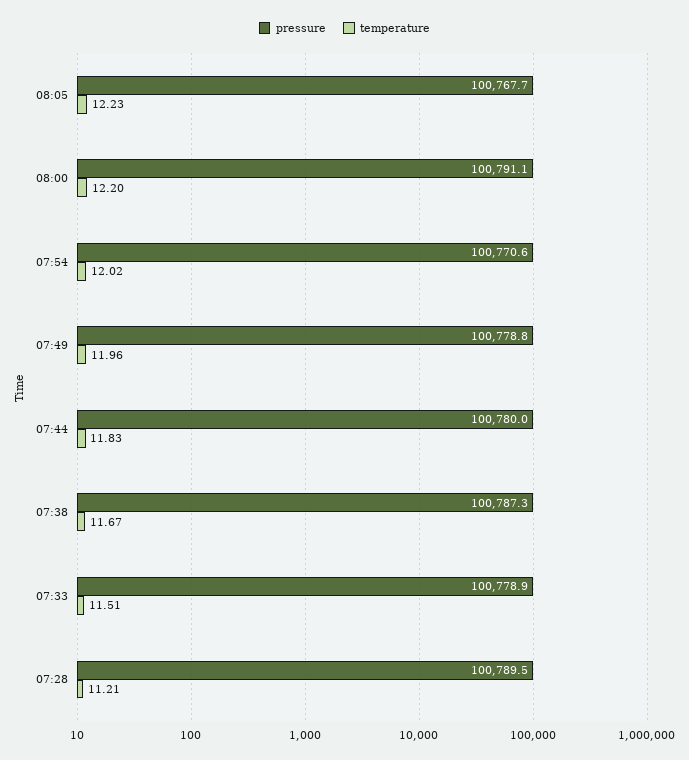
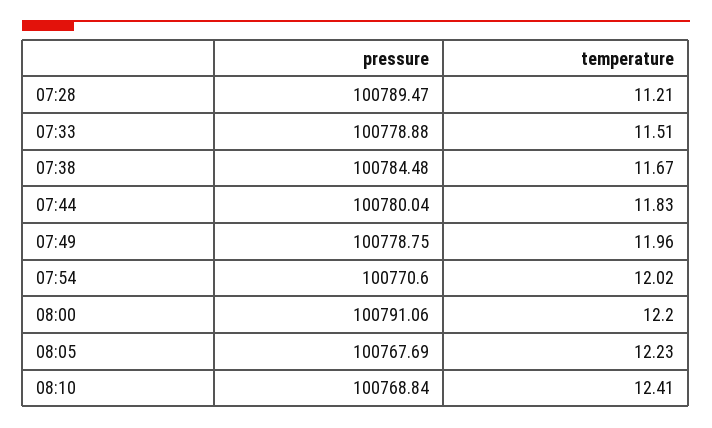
  {
    "pressure": {
      "08:05": 100767.69,
      "08:00": 100791.06,
      "07:54": 100770.6,
      "07:49": 100778.75,
      "07:44": 100780.04,
-     "07:38": 100787.3,
+     "07:38": 100784.48,
      "07:33": 100778.88,
-     "07:28": 100789.47
+     "07:28": 100789.47,
+     "08:10": 100768.84
    },
    "temperature": {
      "08:05": 12.23,
      "08:00": 12.2,
      "07:54": 12.02,
      "07:49": 11.96,
      "07:44": 11.83,
      "07:38": 11.67,
      "07:33": 11.51,
-     "07:28": 11.21
+     "07:28": 11.21,
+     "08:10": 12.41
    }
  }

